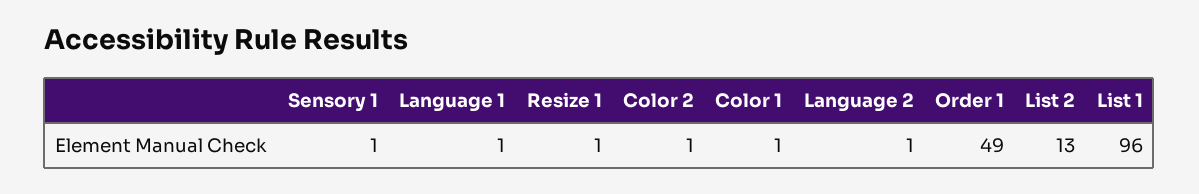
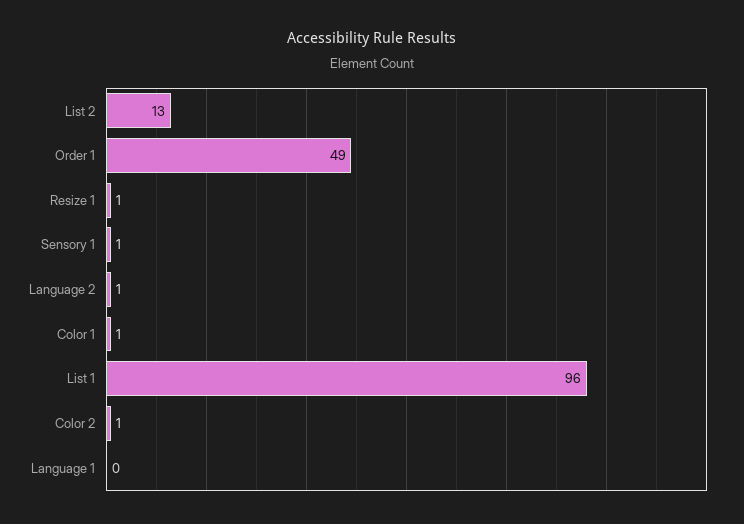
  {
    "Sensory 1": 1,
-   "Language 1": 1,
+   "Language 1": 0,
    "Resize 1": 1,
    "Color 2": 1,
    "Color 1": 1,
    "Language 2": 1,
    "Order 1": 49,
    "List 2": 13,
    "List 1": 96
  }

